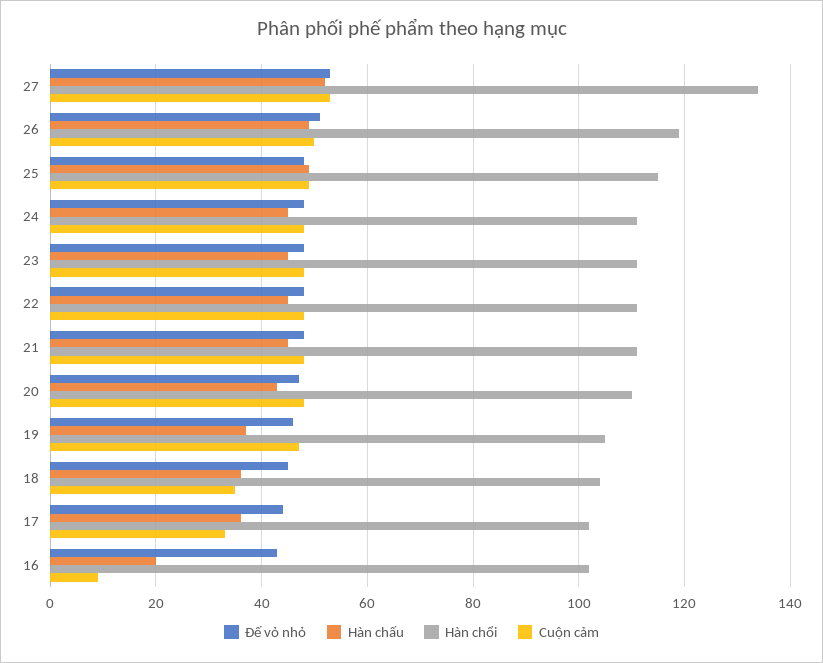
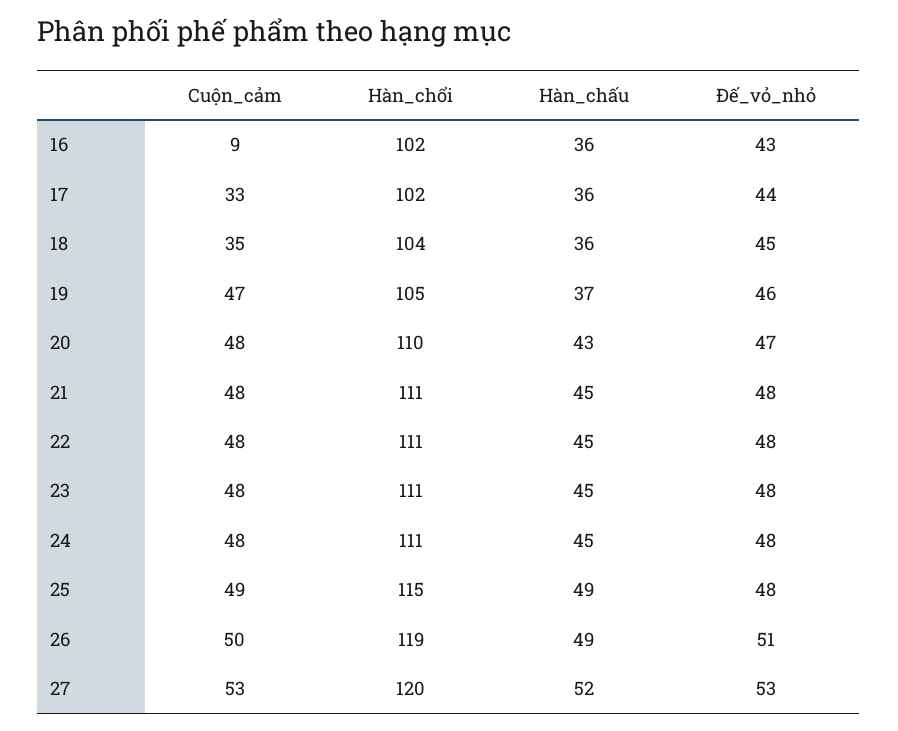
  {
    "Đế vỏ nhỏ": {
      "27": 53,
      "26": 51,
      "25": 48,
      "24": 48,
      "23": 48,
      "22": 48,
      "21": 48,
      "20": 47,
      "19": 46,
      "18": 45,
      "17": 44,
      "16": 43
    },
    "Hàn chấu": {
      "27": 52,
      "26": 49,
      "25": 49,
      "24": 45,
      "23": 45,
      "22": 45,
      "21": 45,
      "20": 43,
      "19": 37,
      "18": 36,
      "17": 36,
-     "16": 20
+     "16": 36
    },
    "Hàn chổi": {
-     "27": 135,
+     "27": 120,
      "26": 119,
      "25": 115,
      "24": 111,
      "23": 111,
      "22": 111,
      "21": 111,
      "20": 110,
      "19": 105,
      "18": 104,
      "17": 102,
      "16": 102
    },
    "Cuộn cảm": {
      "27": 53,
      "26": 50,
      "25": 49,
      "24": 48,
      "23": 48,
      "22": 48,
      "21": 48,
      "20": 48,
      "19": 47,
      "18": 35,
      "17": 33,
      "16": 9
    }
  }

